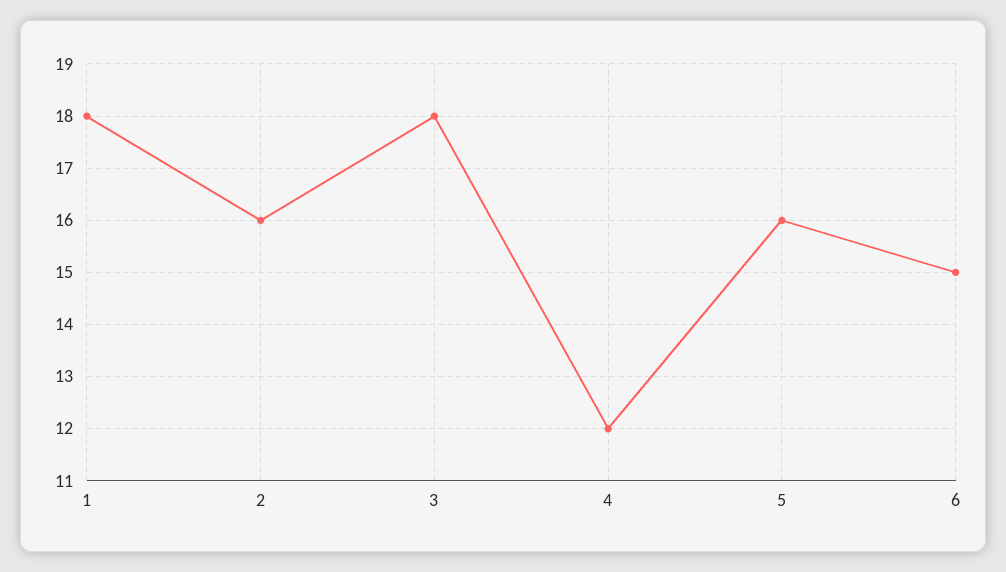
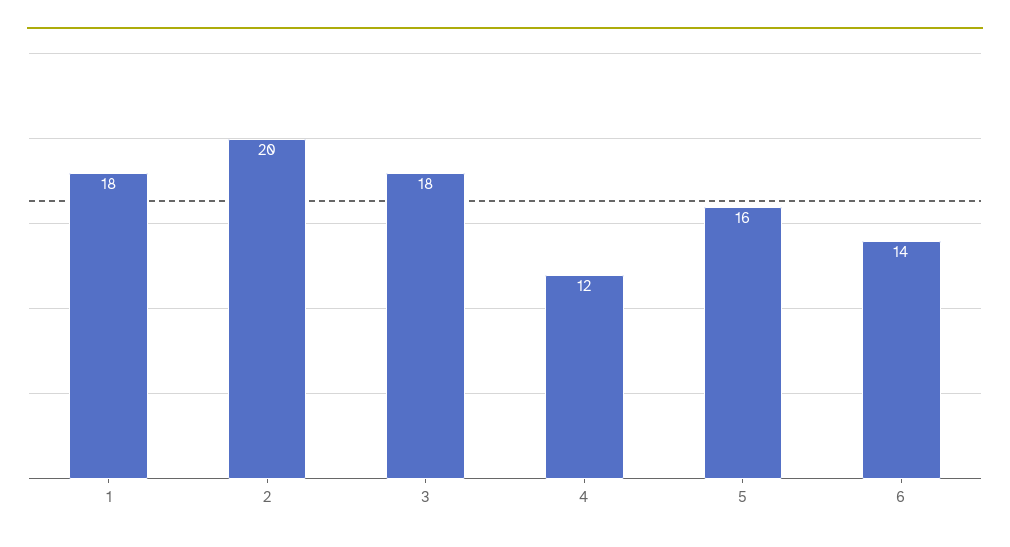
  {
    "1": 18,
-   "2": 16,
+   "2": 20,
    "3": 18,
    "4": 12,
    "5": 16,
-   "6": 15
+   "6": 14
  }

